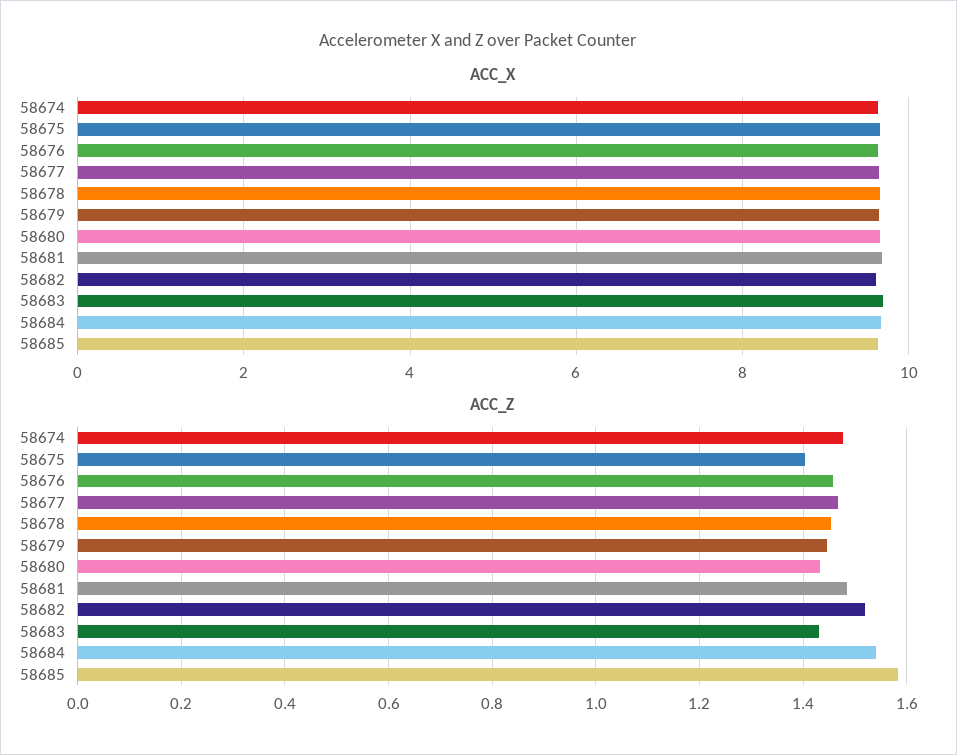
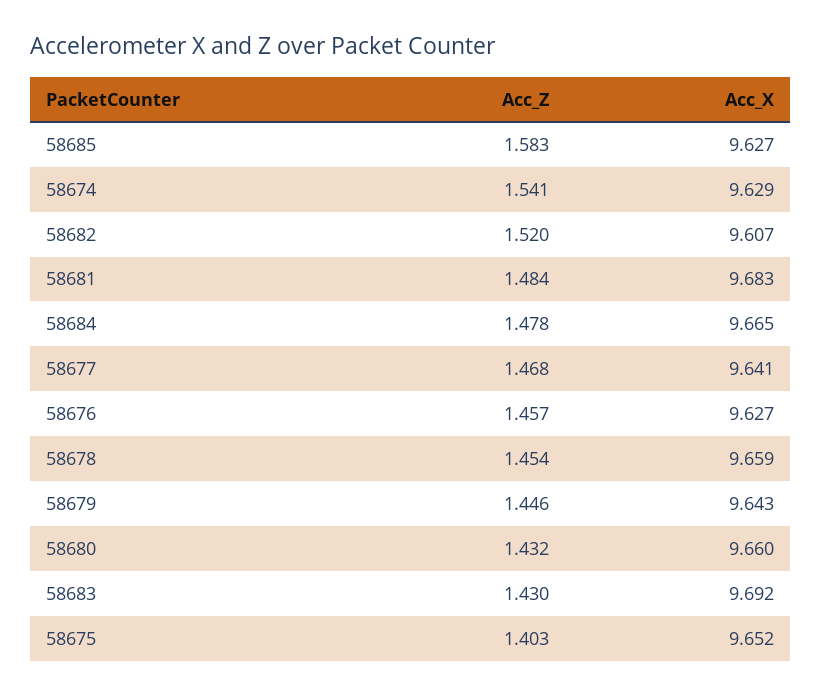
  {
    "ACC_X": {
      "58674": 9.629,
      "58675": 9.652,
      "58676": 9.627,
      "58677": 9.641,
      "58678": 9.659,
      "58679": 9.643,
      "58680": 9.66,
      "58681": 9.683,
      "58682": 9.607,
      "58683": 9.692,
      "58684": 9.665,
      "58685": 9.627
    },
    "ACC_Z": {
-     "58674": 1.48,
+     "58674": 1.541,
      "58675": 1.403,
      "58676": 1.457,
      "58677": 1.468,
      "58678": 1.454,
      "58679": 1.446,
      "58680": 1.432,
      "58681": 1.484,
      "58682": 1.52,
      "58683": 1.43,
-     "58684": 1.54,
+     "58684": 1.478,
      "58685": 1.583
    }
  }

